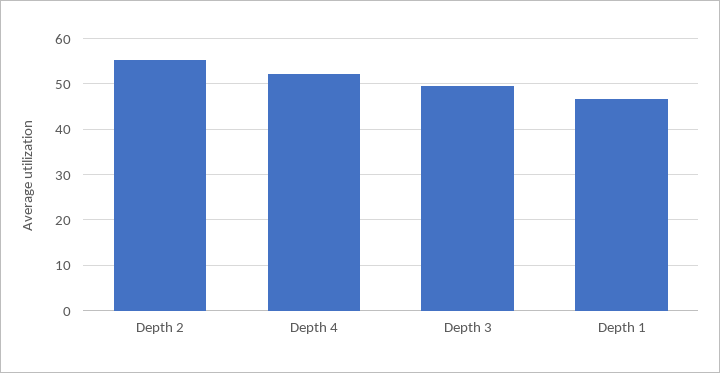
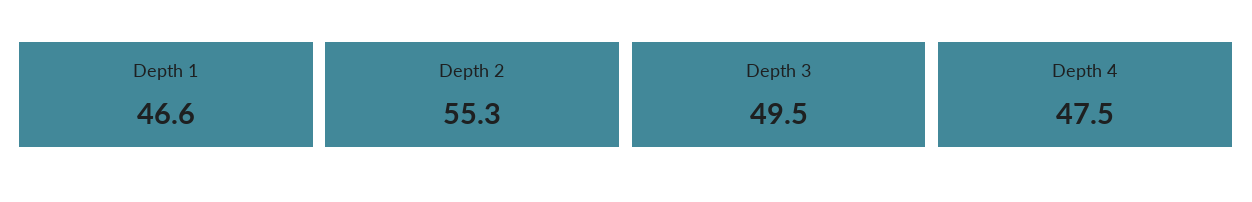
  {
    "Depth 2": 55.3,
-   "Depth 4": 52,
+   "Depth 4": 47.5,
    "Depth 3": 49.5,
    "Depth 1": 46.6
  }

